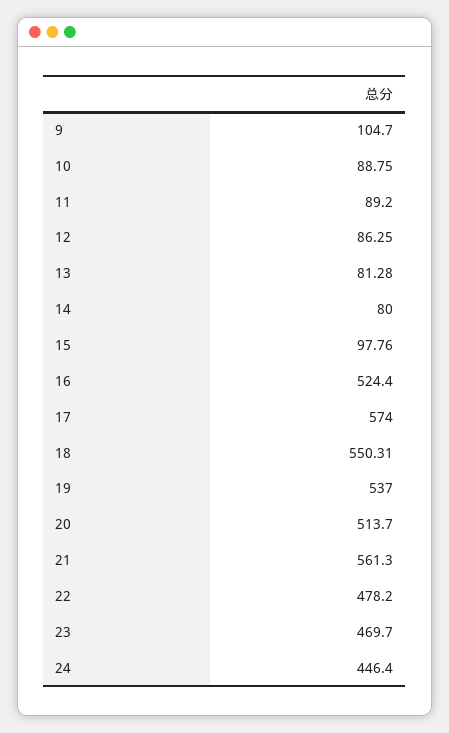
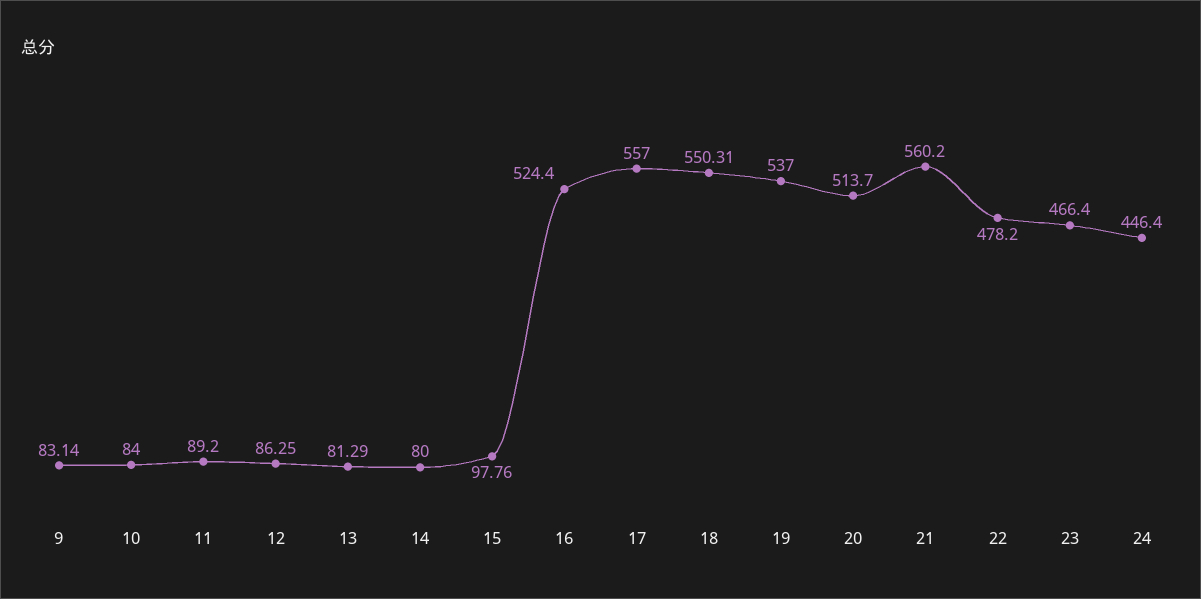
  {
-   "9": 104.7,
+   "9": 83.14,
-   "10": 88.75,
+   "10": 84,
    "11": 89.2,
    "12": 86.25,
-   "13": 81.28,
+   "13": 81.29,
    "14": 80,
    "15": 97.76,
    "16": 524.4,
-   "17": 574,
+   "17": 557,
    "18": 550.31,
    "19": 537,
    "20": 513.7,
-   "21": 561.3,
+   "21": 560.2,
    "22": 478.2,
-   "23": 469.7,
+   "23": 466.4,
    "24": 446.4
  }

